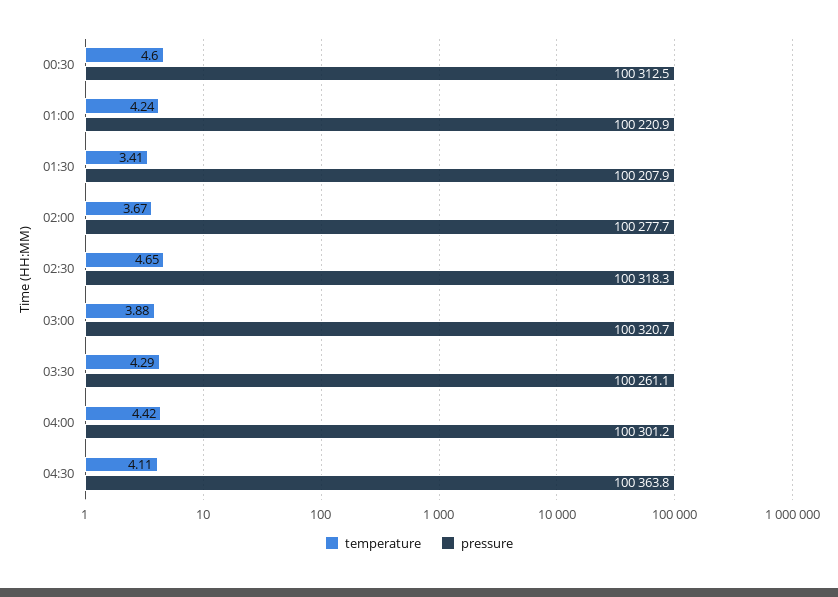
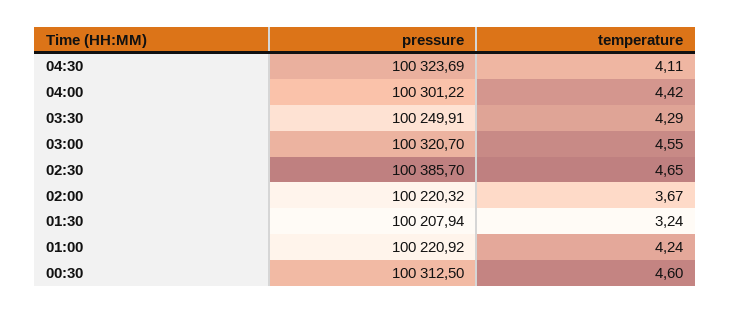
  {
    "temperature": {
      "00:30": 4.6,
      "01:00": 4.24,
-     "01:30": 3.41,
+     "01:30": 3.24,
      "02:00": 3.67,
      "02:30": 4.65,
-     "03:00": 3.88,
+     "03:00": 4.55,
      "03:30": 4.29,
      "04:00": 4.42,
      "04:30": 4.11
    },
    "pressure": {
      "00:30": 100312.5,
      "01:00": 100220.92,
      "01:30": 100207.94,
-     "02:00": 100277.7,
+     "02:00": 100220.32,
-     "02:30": 100318.3,
+     "02:30": 100385.7,
      "03:00": 100320.7,
-     "03:30": 100261.1,
+     "03:30": 100249.91,
      "04:00": 100301.22,
-     "04:30": 100363.8
+     "04:30": 100323.69
    }
  }

